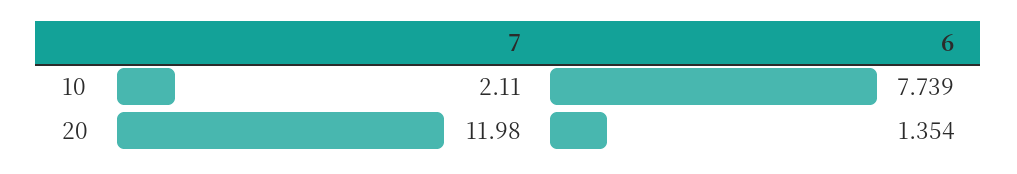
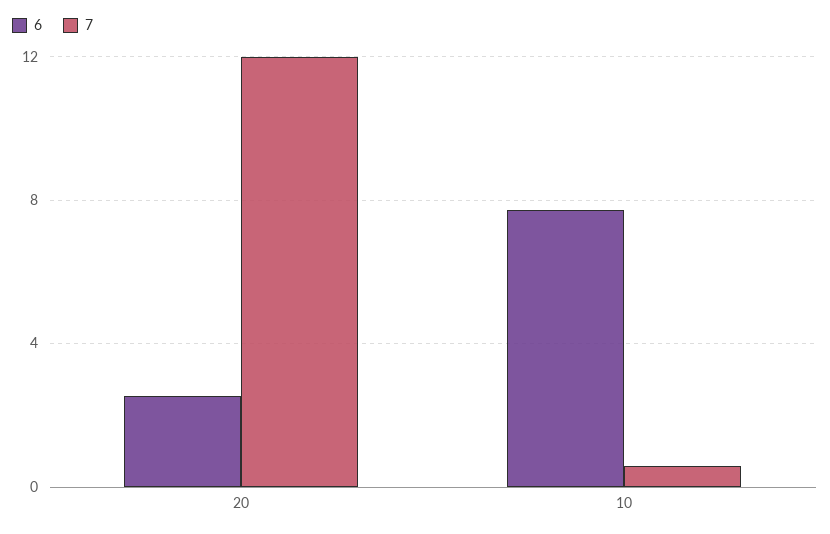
  {
    "7": {
-     "10": 2.11,
+     "10": 0.5,
      "20": 11.98
    },
    "6": {
      "10": 7.739,
-     "20": 1.354
+     "20": 2.5
    }
  }

